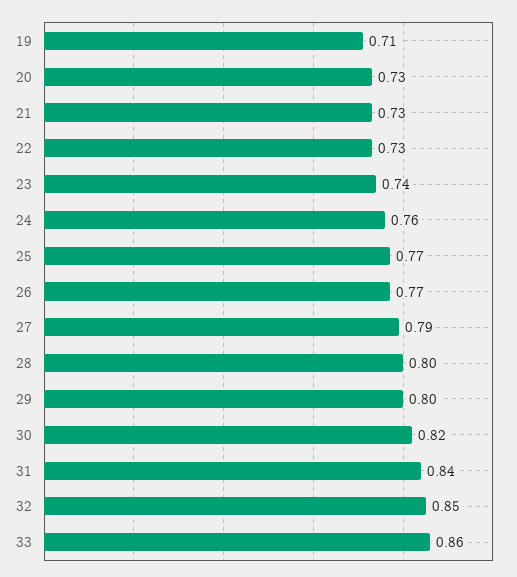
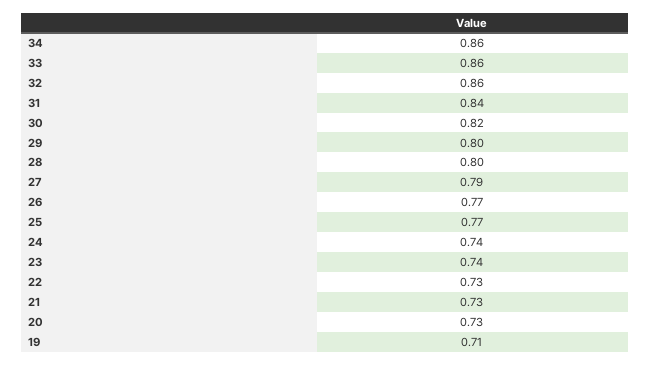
  {
    "19": 0.71,
    "20": 0.73,
    "21": 0.73,
    "22": 0.73,
    "23": 0.74,
-   "24": 0.76,
+   "24": 0.74,
    "25": 0.77,
    "26": 0.77,
    "27": 0.79,
    "28": 0.8,
    "29": 0.8,
    "30": 0.82,
    "31": 0.84,
-   "32": 0.85,
+   "32": 0.86,
-   "33": 0.86
+   "33": 0.86,
+   "34": 0.86
  }

